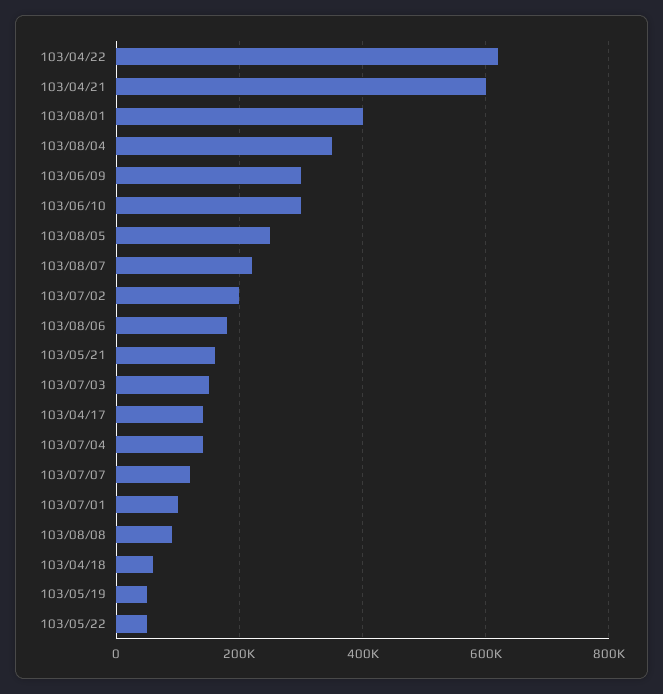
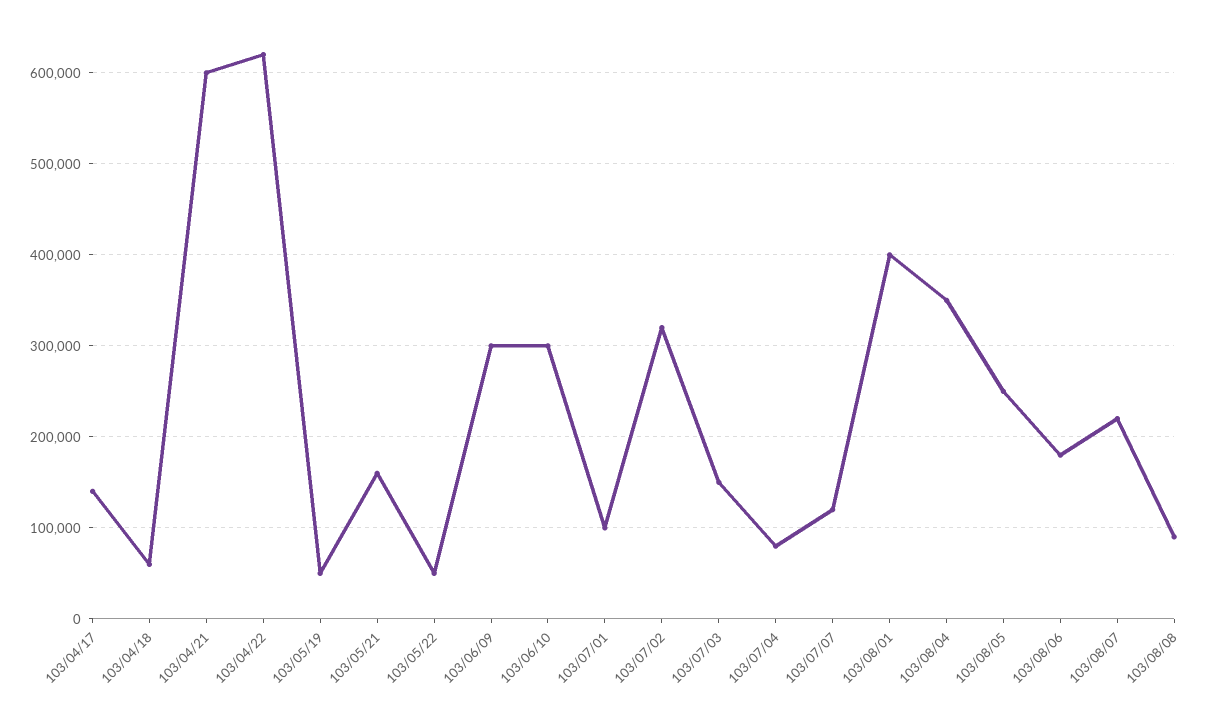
  {
    "103/04/22": 620000,
    "103/04/21": 600000,
    "103/08/01": 400000,
    "103/08/04": 350000,
    "103/06/09": 300000,
    "103/06/10": 300000,
    "103/08/05": 250000,
    "103/08/07": 220000,
-   "103/07/02": 200000,
+   "103/07/02": 320000,
    "103/08/06": 180000,
    "103/05/21": 160000,
    "103/07/03": 150000,
    "103/04/17": 140000,
-   "103/07/04": 140000,
+   "103/07/04": 80000,
    "103/07/07": 120000,
    "103/07/01": 100000,
    "103/08/08": 90000,
    "103/04/18": 60000,
    "103/05/19": 50000,
    "103/05/22": 50000
  }

